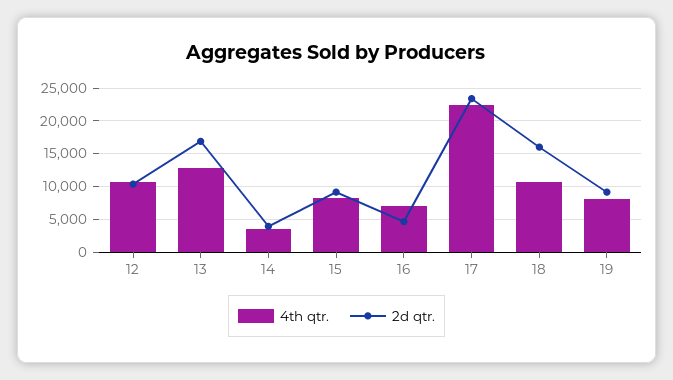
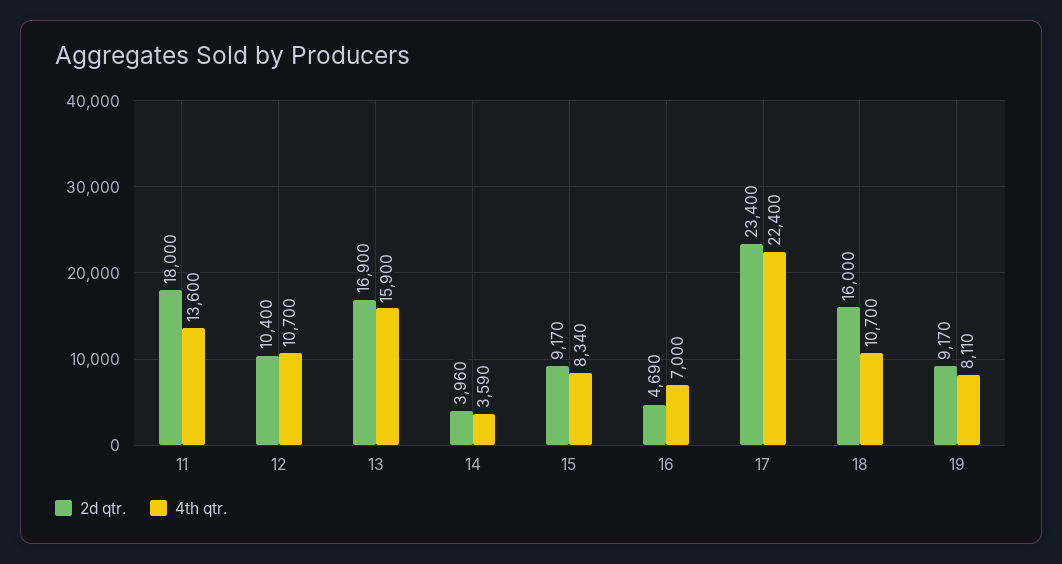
  {
    "4th qtr.": {
      "12": 10700,
-     "13": 13000,
+     "13": 15900,
      "14": 3590,
      "15": 8340,
      "16": 7000,
      "17": 22400,
      "18": 10700,
-     "19": 8110
+     "19": 8110,
+     "11": 13600
    },
    "2d qtr.": {
      "12": 10400,
      "13": 16900,
      "14": 3960,
      "15": 9170,
      "16": 4690,
      "17": 23400,
      "18": 16000,
-     "19": 9170
+     "19": 9170,
+     "11": 18000
    }
  }

